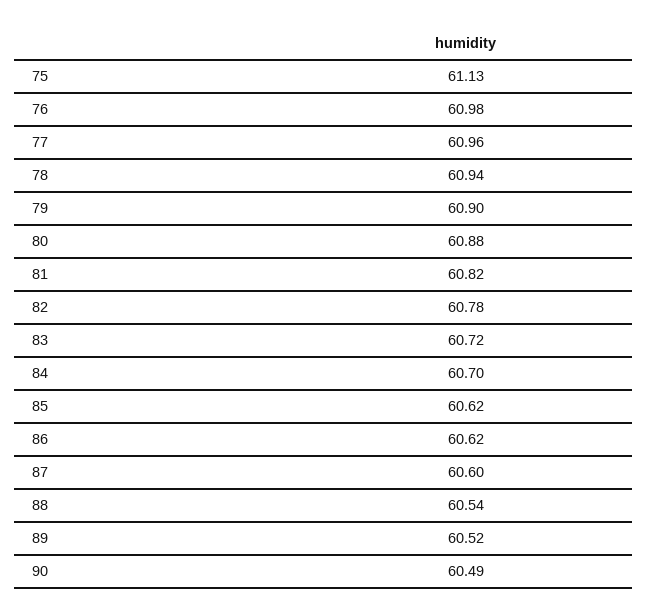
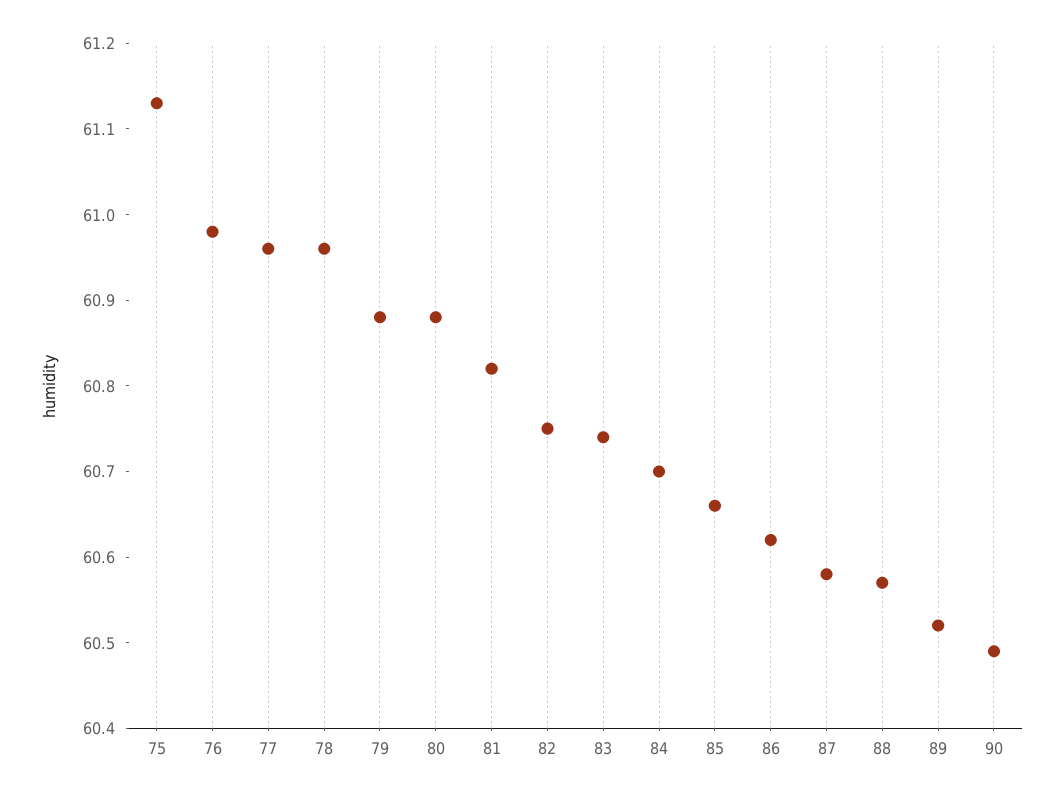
  {
    "75": 61.13,
    "76": 60.98,
    "77": 60.96,
-   "78": 60.94,
+   "78": 60.96,
-   "79": 60.9,
+   "79": 60.88,
    "80": 60.88,
    "81": 60.82,
-   "82": 60.78,
+   "82": 60.75,
-   "83": 60.72,
+   "83": 60.74,
    "84": 60.7,
-   "85": 60.62,
+   "85": 60.66,
    "86": 60.62,
-   "87": 60.6,
+   "87": 60.58,
-   "88": 60.54,
+   "88": 60.57,
    "89": 60.52,
    "90": 60.49
  }

